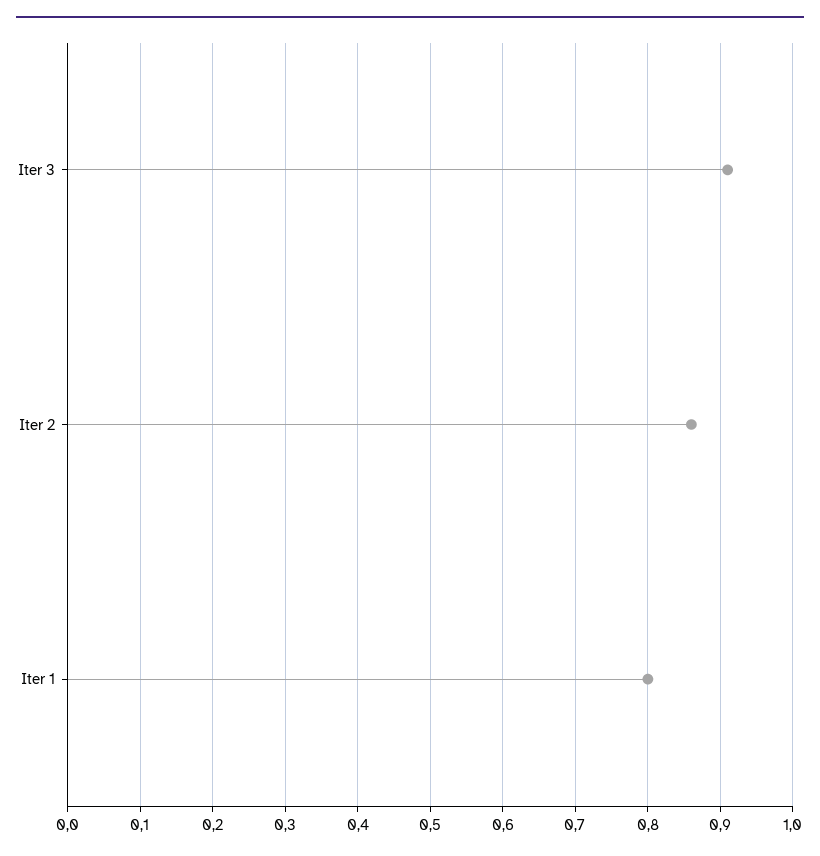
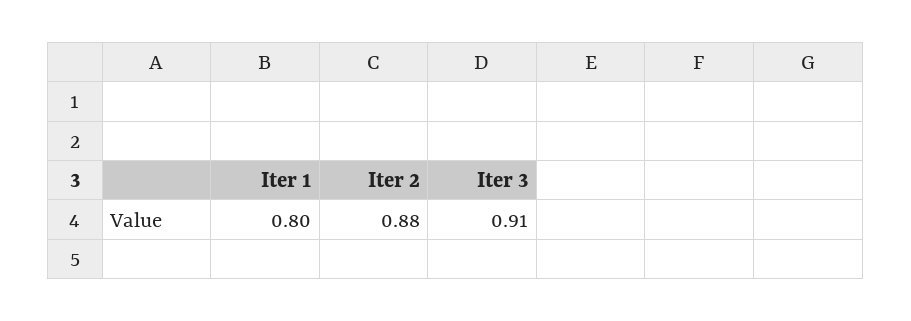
  {
    "Iter 3": 0.91,
-   "Iter 2": 0.86,
+   "Iter 2": 0.88,
    "Iter 1": 0.8
  }

